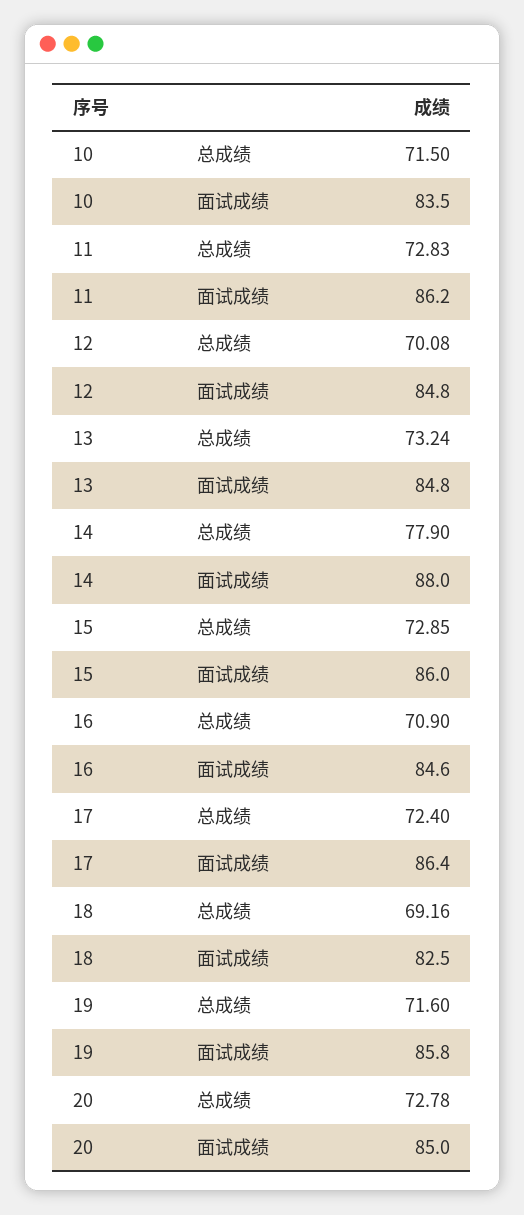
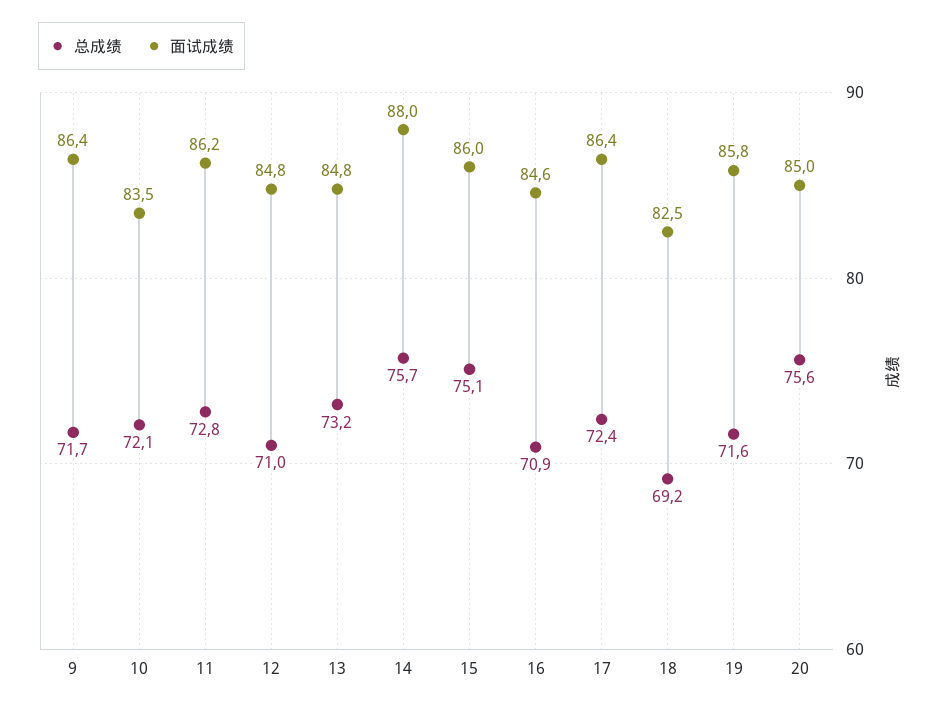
  {
    "总成绩": {
-     "10": 71.5,
+     "10": 72.1,
      "11": 72.83,
-     "12": 70.08,
+     "12": 71,
      "13": 73.24,
-     "14": 77.9,
+     "14": 75.7,
-     "15": 72.85,
+     "15": 75.1,
      "16": 70.9,
      "17": 72.4,
      "18": 69.16,
      "19": 71.6,
-     "20": 72.78
+     "20": 75.6,
+     "9": 71.7
    },
    "面试成绩": {
      "10": 83.5,
      "11": 86.2,
      "12": 84.8,
      "13": 84.8,
      "14": 88,
      "15": 86,
      "16": 84.6,
      "17": 86.4,
      "18": 82.5,
      "19": 85.8,
-     "20": 85
+     "20": 85,
+     "9": 86.4
    }
  }

